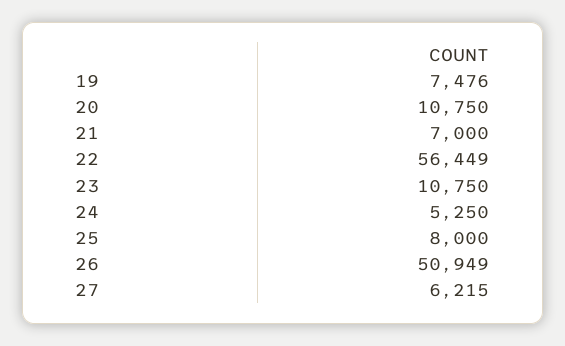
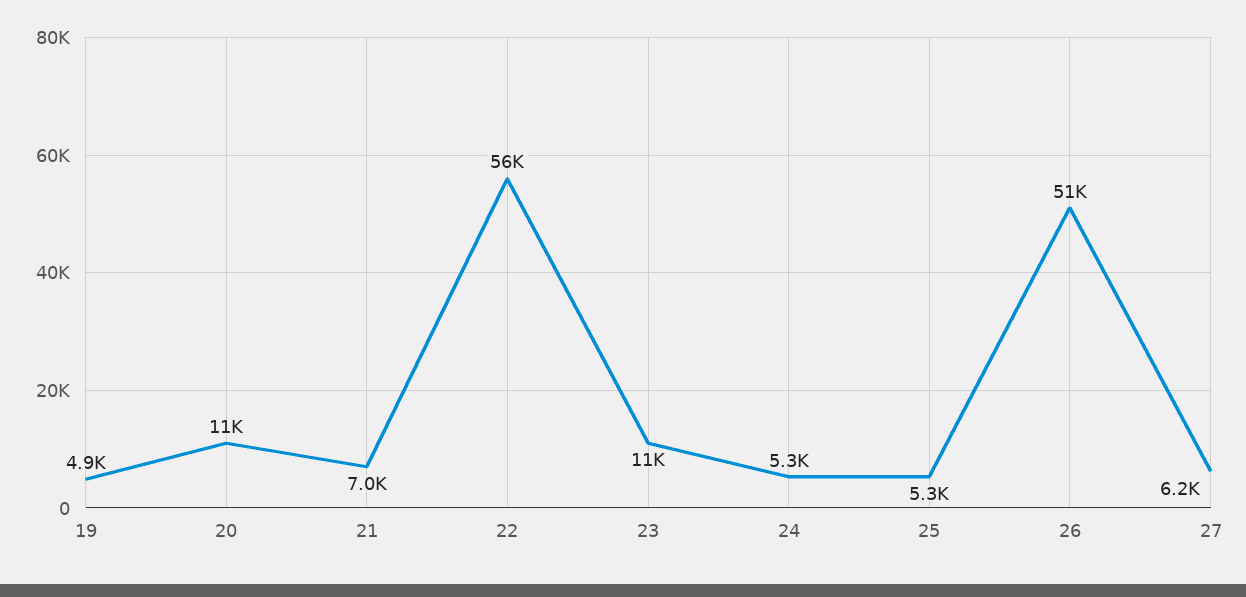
  {
-   "19": 7476,
+   "19": 4900,
    "20": 10750,
    "21": 7000,
    "22": 56449,
    "23": 10750,
    "24": 5250,
-   "25": 8000,
+   "25": 5300,
    "26": 50949,
    "27": 6215
  }

